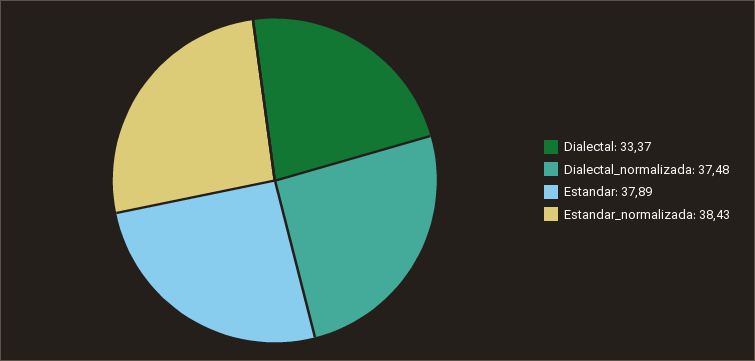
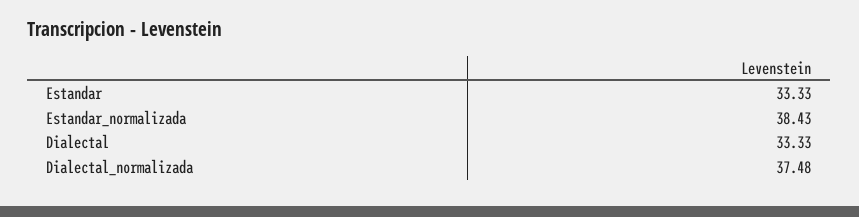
  {
-   "Dialectal": 33.37,
+   "Dialectal": 33.33,
    "Dialectal_normalizada": 37.48,
-   "Estandar": 37.89,
+   "Estandar": 33.33,
    "Estandar_normalizada": 38.43
  }

